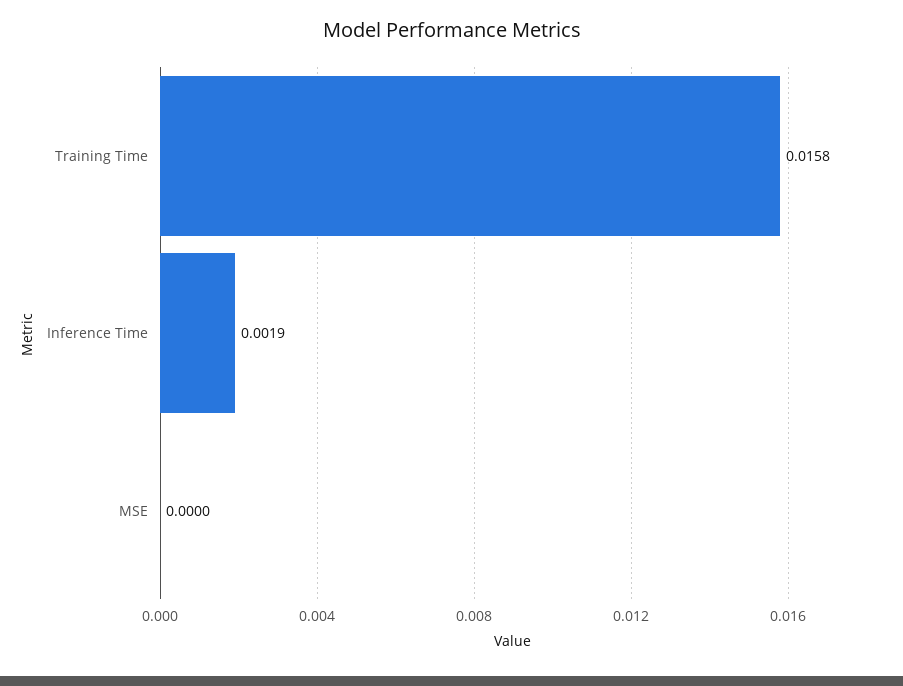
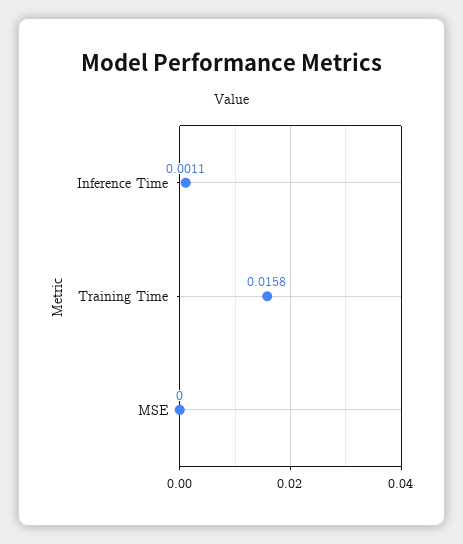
  {
    "Training Time": 0.0158,
-   "Inference Time": 0.0019,
+   "Inference Time": 0.0011,
    "MSE": 0
  }

